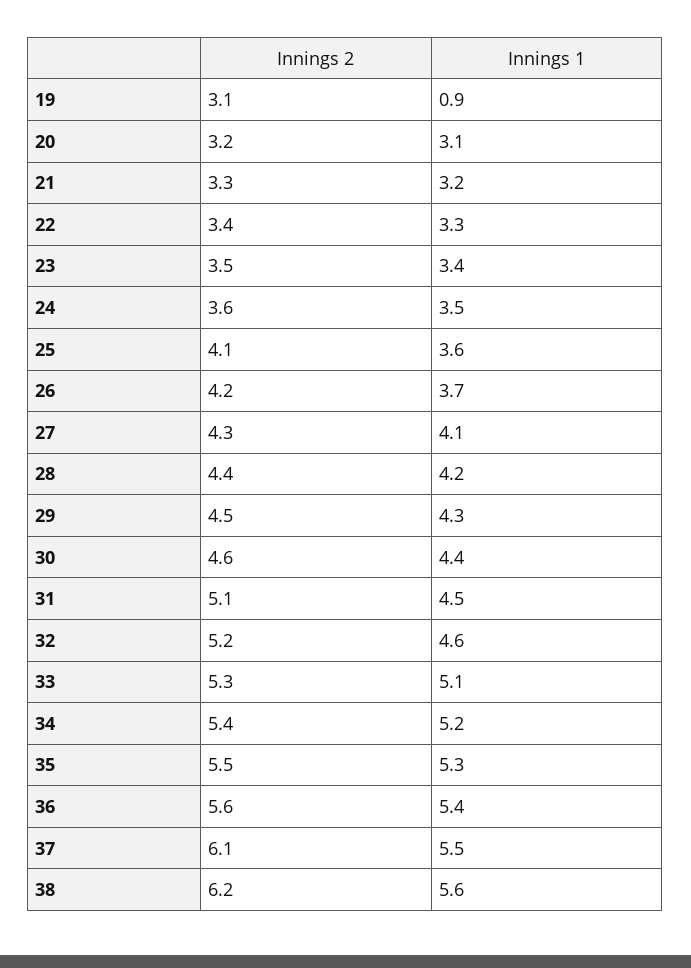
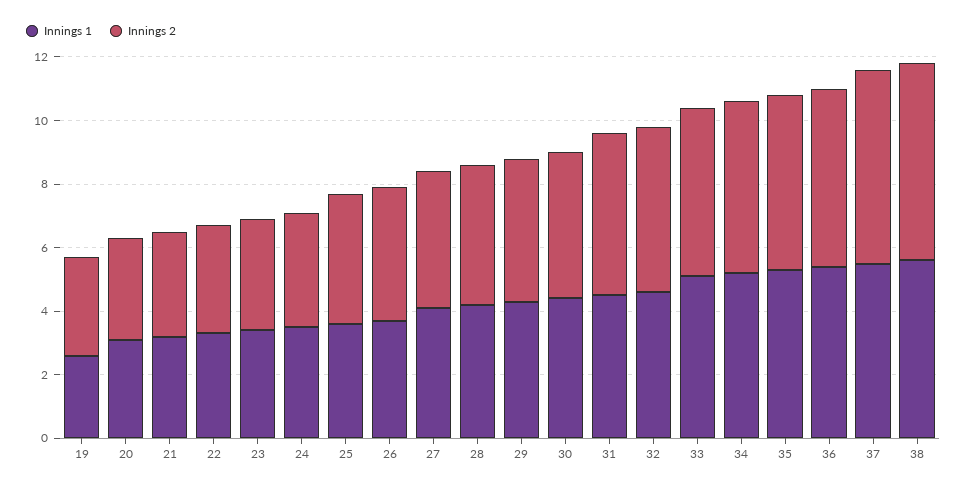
  {
    "Innings 2": {
      "19": 3.1,
      "20": 3.2,
      "21": 3.3,
      "22": 3.4,
      "23": 3.5,
      "24": 3.6,
      "25": 4.1,
      "26": 4.2,
      "27": 4.3,
      "28": 4.4,
      "29": 4.5,
      "30": 4.6,
      "31": 5.1,
      "32": 5.2,
      "33": 5.3,
      "34": 5.4,
      "35": 5.5,
      "36": 5.6,
      "37": 6.1,
      "38": 6.2
    },
    "Innings 1": {
-     "19": 0.9,
+     "19": 2.5,
      "20": 3.1,
      "21": 3.2,
      "22": 3.3,
      "23": 3.4,
      "24": 3.5,
      "25": 3.6,
      "26": 3.7,
      "27": 4.1,
      "28": 4.2,
      "29": 4.3,
      "30": 4.4,
      "31": 4.5,
      "32": 4.6,
      "33": 5.1,
      "34": 5.2,
      "35": 5.3,
      "36": 5.4,
      "37": 5.5,
      "38": 5.6
    }
  }

